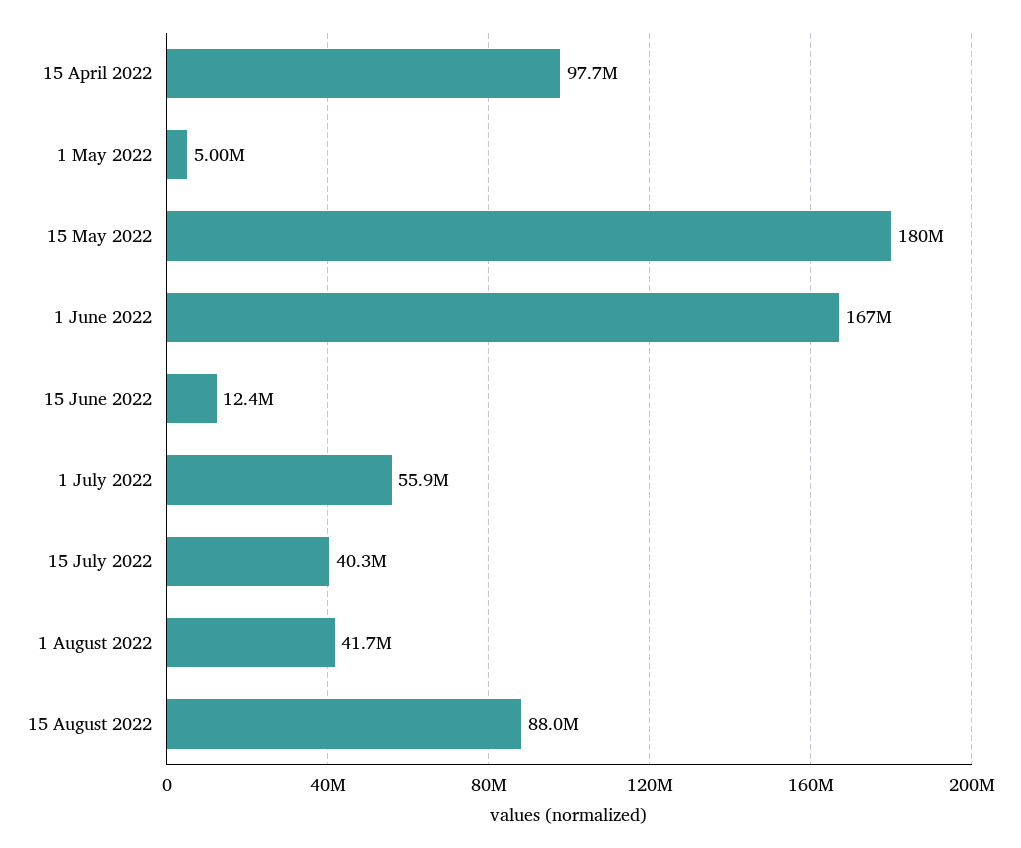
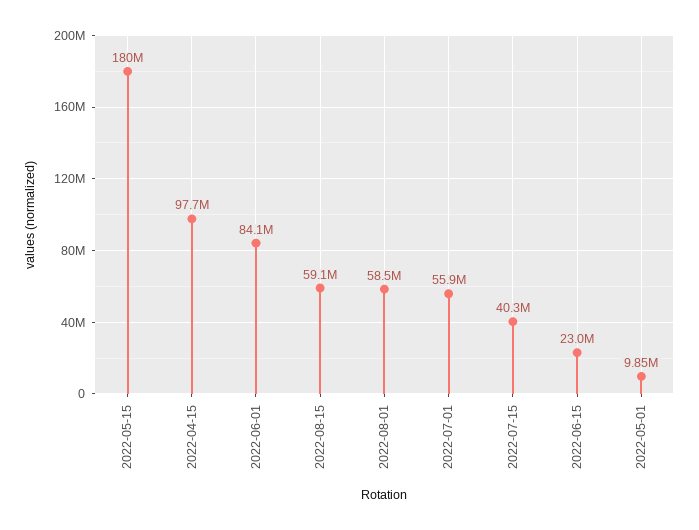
  {
    "15 April 2022": 97700000,
-   "1 May 2022": 5000000,
+   "1 May 2022": 9850000,
    "15 May 2022": 180000000,
-   "1 June 2022": 167000000,
+   "1 June 2022": 84100000,
-   "15 June 2022": 12400000,
+   "15 June 2022": 23000000,
    "1 July 2022": 55900000,
    "15 July 2022": 40300000,
-   "1 August 2022": 41700000,
+   "1 August 2022": 58500000,
-   "15 August 2022": 88000000
+   "15 August 2022": 59100000
  }

